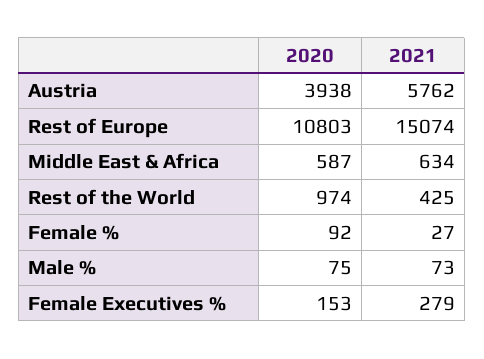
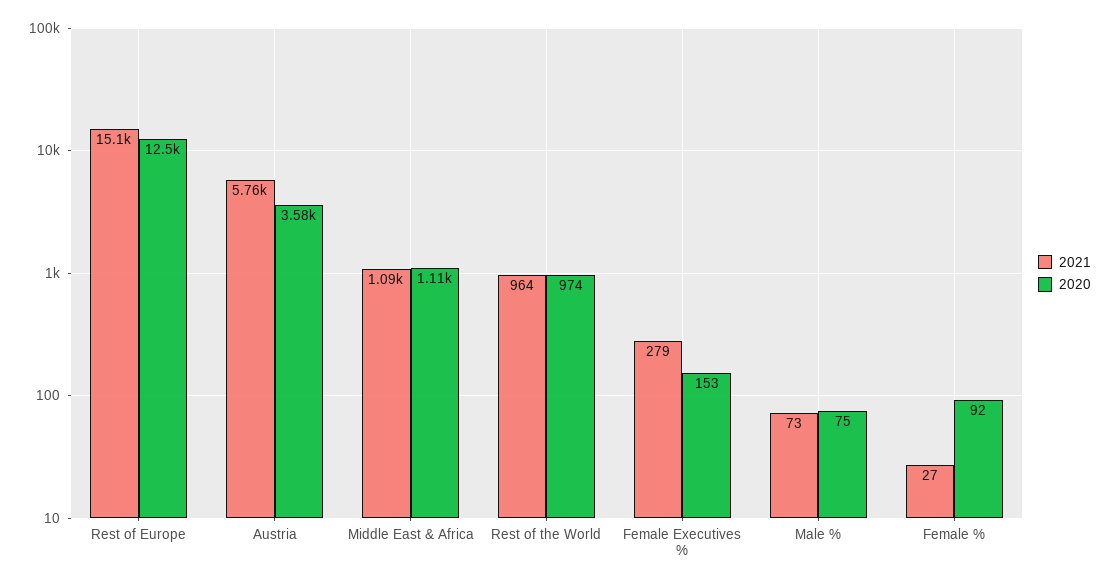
  {
    "2020": {
-     "Austria": 3938,
+     "Austria": 3580,
-     "Rest of Europe": 10803,
+     "Rest of Europe": 12500,
-     "Middle East & Africa": 587,
+     "Middle East & Africa": 1110,
      "Rest of the World": 974,
      "Female %": 92,
      "Male %": 75,
      "Female Executives %": 153
    },
    "2021": {
      "Austria": 5762,
      "Rest of Europe": 15074,
-     "Middle East & Africa": 634,
+     "Middle East & Africa": 1090,
-     "Rest of the World": 425,
+     "Rest of the World": 964,
      "Female %": 27,
      "Male %": 73,
      "Female Executives %": 279
    }
  }

